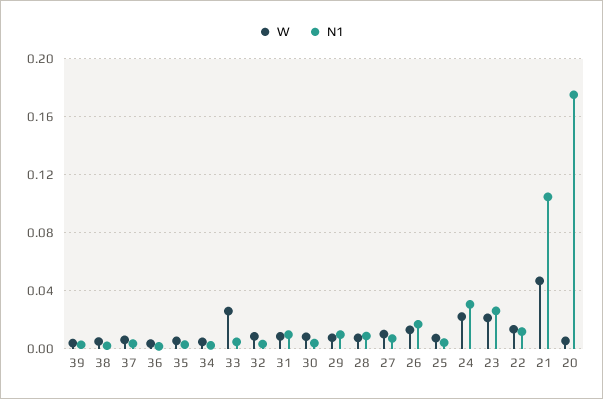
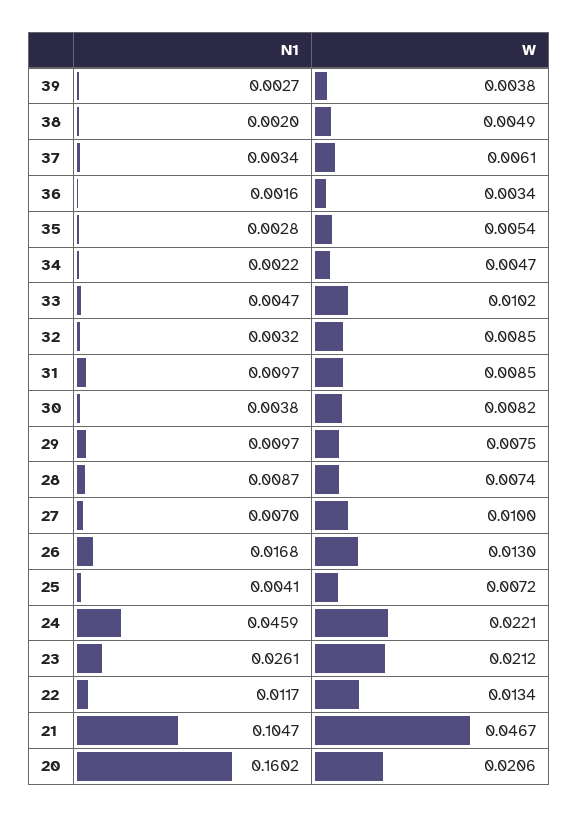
  {
    "W": {
      "39": 0.0038,
      "38": 0.0049,
      "37": 0.0061,
      "36": 0.0034,
      "35": 0.0054,
      "34": 0.0047,
-     "33": 0.025,
+     "33": 0.0102,
      "32": 0.0085,
      "31": 0.0085,
      "30": 0.0082,
      "29": 0.0075,
      "28": 0.0074,
      "27": 0.01,
      "26": 0.013,
      "25": 0.0072,
      "24": 0.0221,
      "23": 0.0212,
      "22": 0.0134,
      "21": 0.0467,
-     "20": 0.005
+     "20": 0.0206
    },
    "N1": {
      "39": 0.0027,
      "38": 0.002,
      "37": 0.0034,
      "36": 0.0016,
      "35": 0.0028,
      "34": 0.0022,
      "33": 0.0047,
      "32": 0.0032,
      "31": 0.0097,
      "30": 0.0038,
      "29": 0.0097,
      "28": 0.0087,
      "27": 0.007,
      "26": 0.0168,
      "25": 0.0041,
-     "24": 0.03,
+     "24": 0.0459,
      "23": 0.0261,
      "22": 0.0117,
      "21": 0.1047,
-     "20": 0.175
+     "20": 0.1602
    }
  }

